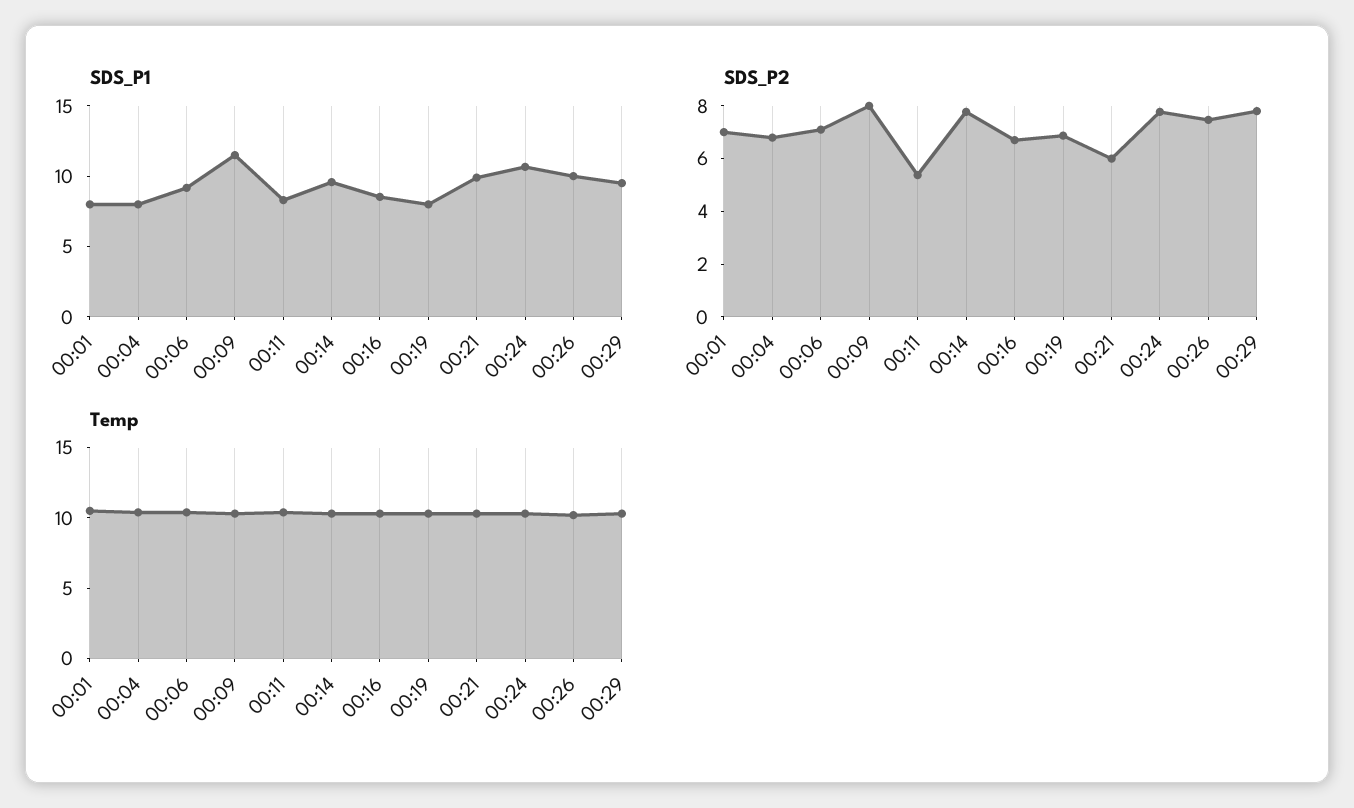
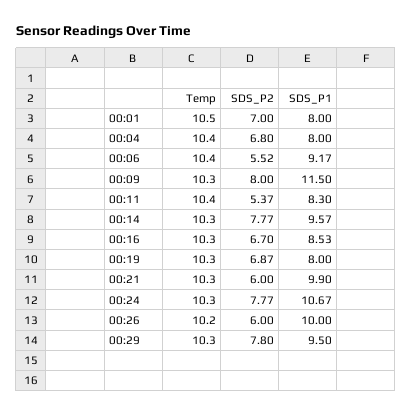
  {
    "SDS_P1": {
      "00:01": 8,
      "00:04": 8,
      "00:06": 9.17,
      "00:09": 11.5,
      "00:11": 8.3,
      "00:14": 9.57,
      "00:16": 8.53,
      "00:19": 8,
      "00:21": 9.9,
      "00:24": 10.67,
      "00:26": 10,
      "00:29": 9.5
    },
    "SDS_P2": {
      "00:01": 7,
      "00:04": 6.8,
-     "00:06": 7,
+     "00:06": 5.52,
      "00:09": 8,
      "00:11": 5.37,
      "00:14": 7.77,
      "00:16": 6.7,
      "00:19": 6.87,
      "00:21": 6,
      "00:24": 7.77,
-     "00:26": 7.5,
+     "00:26": 6,
      "00:29": 7.8
    },
    "Temp": {
      "00:01": 10.5,
      "00:04": 10.4,
      "00:06": 10.4,
      "00:09": 10.3,
      "00:11": 10.4,
      "00:14": 10.3,
      "00:16": 10.3,
      "00:19": 10.3,
      "00:21": 10.3,
      "00:24": 10.3,
      "00:26": 10.2,
      "00:29": 10.3
    }
  }

